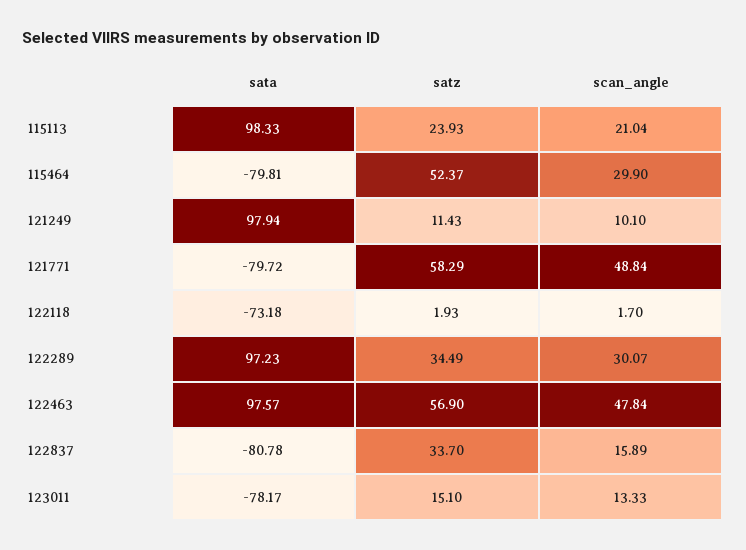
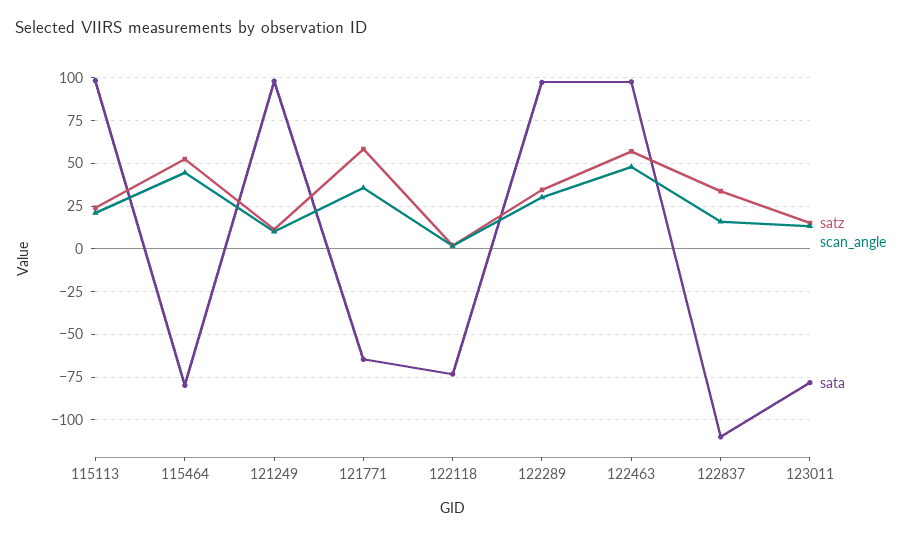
  {
    "sata": {
      "115113": 98.33,
      "115464": -79.81,
      "121249": 97.94,
-     "121771": -79.72,
+     "121771": -65,
      "122118": -73.18,
      "122289": 97.23,
      "122463": 97.57,
-     "122837": -80.78,
+     "122837": -110,
      "123011": -78.17
    },
    "satz": {
      "115113": 23.93,
      "115464": 52.37,
      "121249": 11.43,
      "121771": 58.29,
      "122118": 1.93,
      "122289": 34.49,
      "122463": 56.9,
      "122837": 33.7,
      "123011": 15.1
    },
    "scan_angle": {
      "115113": 21.04,
-     "115464": 29.9,
+     "115464": 45,
      "121249": 10.1,
-     "121771": 48.84,
+     "121771": 35,
      "122118": 1.7,
      "122289": 30.07,
      "122463": 47.84,
      "122837": 15.89,
      "123011": 13.33
    }
  }

